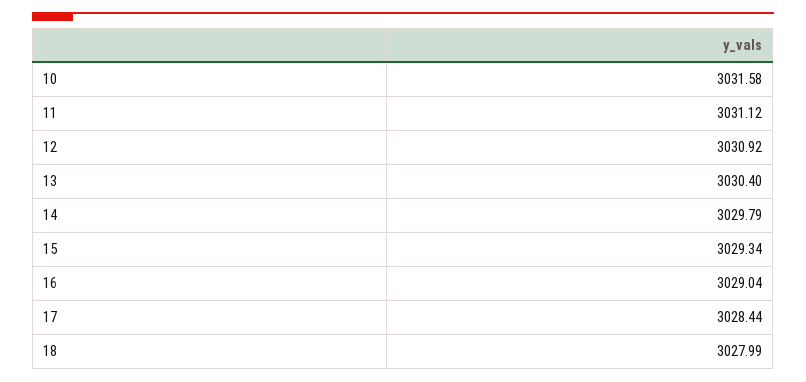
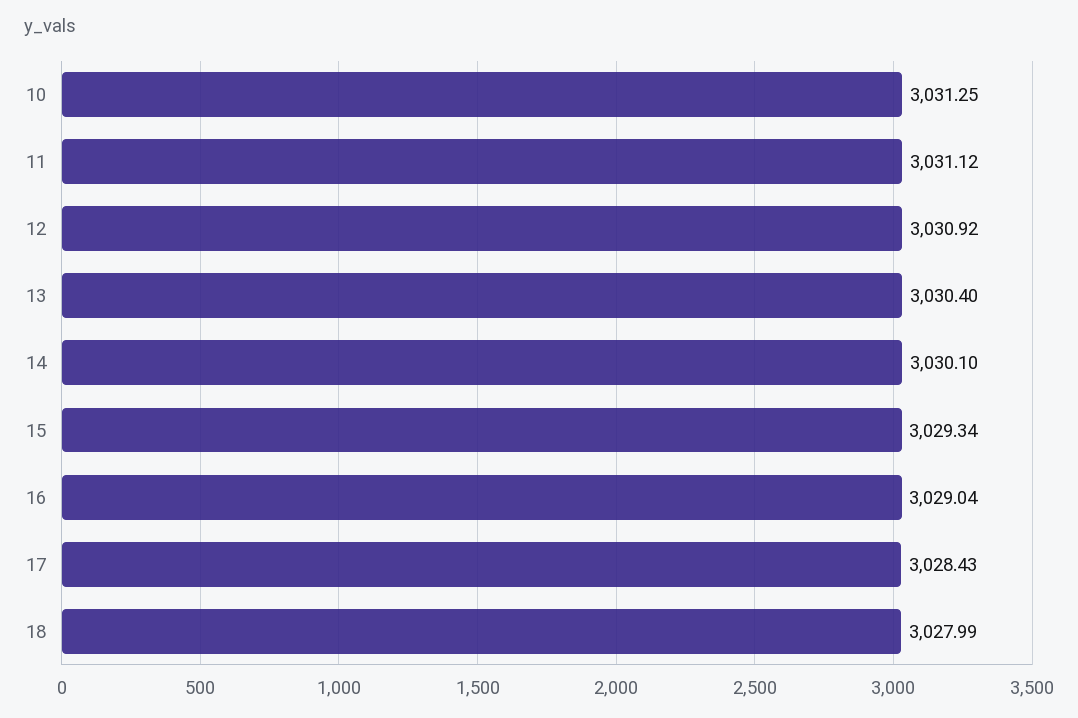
  {
-   "10": 3031.58,
+   "10": 3031.25,
    "11": 3031.12,
    "12": 3030.92,
    "13": 3030.4,
-   "14": 3029.79,
+   "14": 3030.1,
    "15": 3029.34,
    "16": 3029.04,
-   "17": 3028.44,
+   "17": 3028.43,
    "18": 3027.99
  }

